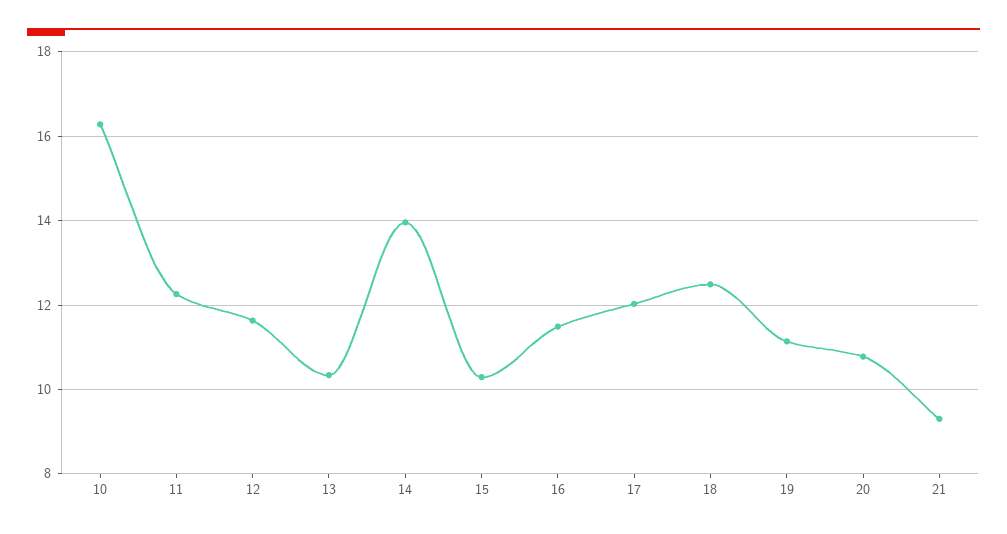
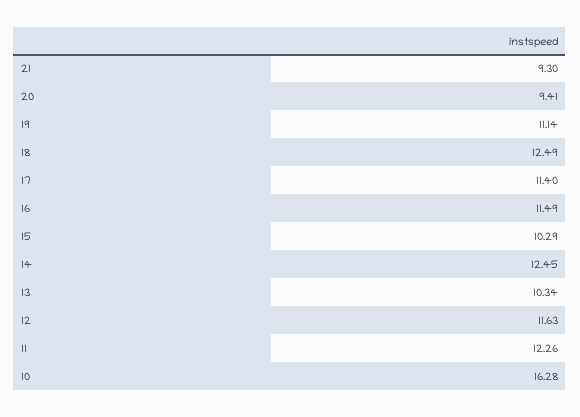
  {
    "10": 16.28,
    "11": 12.26,
    "12": 11.63,
    "13": 10.34,
-   "14": 14,
+   "14": 12.45,
    "15": 10.29,
    "16": 11.49,
-   "17": 12,
+   "17": 11.4,
    "18": 12.49,
    "19": 11.14,
-   "20": 10.8,
+   "20": 9.41,
    "21": 9.3
  }

